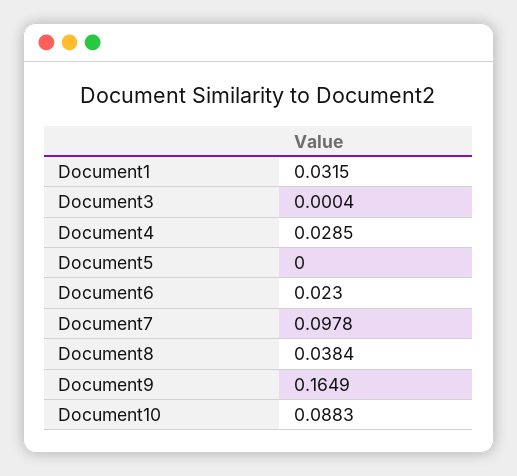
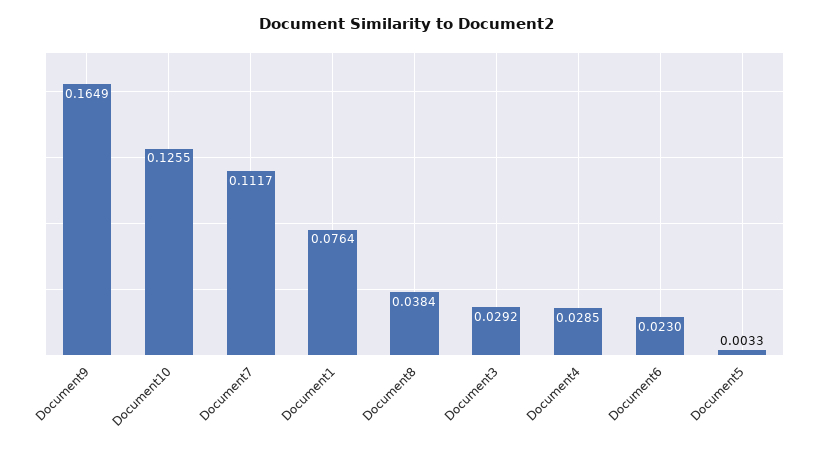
  {
-   "Document1": 0.0315,
+   "Document1": 0.0764,
-   "Document3": 0.0004,
+   "Document3": 0.0292,
    "Document4": 0.0285,
-   "Document5": 0,
+   "Document5": 0.0033,
    "Document6": 0.023,
-   "Document7": 0.0978,
+   "Document7": 0.1117,
    "Document8": 0.0384,
    "Document9": 0.1649,
-   "Document10": 0.0883
+   "Document10": 0.1255
  }

